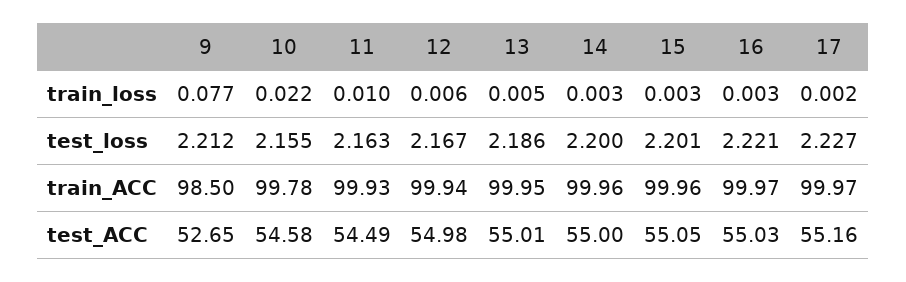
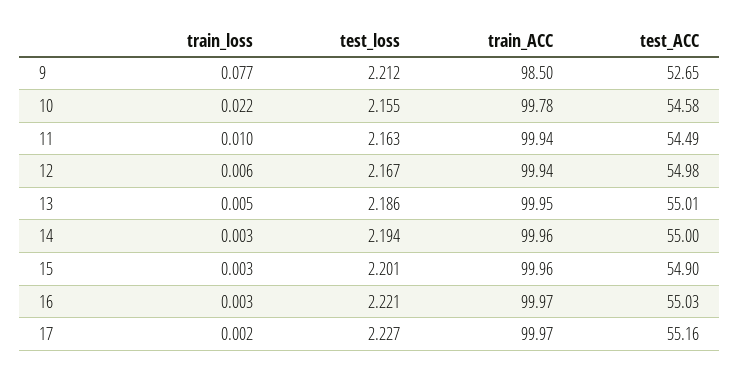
  {
    "9": {
      "train_loss": 0.077,
      "test_loss": 2.212,
      "train_ACC": 98.5,
      "test_ACC": 52.65
    },
    "10": {
      "train_loss": 0.022,
      "test_loss": 2.155,
      "train_ACC": 99.78,
      "test_ACC": 54.58
    },
    "11": {
      "train_loss": 0.01,
      "test_loss": 2.163,
-     "train_ACC": 99.93,
+     "train_ACC": 99.94,
      "test_ACC": 54.49
    },
    "12": {
      "train_loss": 0.006,
      "test_loss": 2.167,
      "train_ACC": 99.94,
      "test_ACC": 54.98
    },
    "13": {
      "train_loss": 0.005,
      "test_loss": 2.186,
      "train_ACC": 99.95,
      "test_ACC": 55.01
    },
    "14": {
      "train_loss": 0.003,
-     "test_loss": 2.2,
+     "test_loss": 2.194,
      "train_ACC": 99.96,
      "test_ACC": 55
    },
    "15": {
      "train_loss": 0.003,
      "test_loss": 2.201,
      "train_ACC": 99.96,
-     "test_ACC": 55.05
+     "test_ACC": 54.9
    },
    "16": {
      "train_loss": 0.003,
      "test_loss": 2.221,
      "train_ACC": 99.97,
      "test_ACC": 55.03
    },
    "17": {
      "train_loss": 0.002,
      "test_loss": 2.227,
      "train_ACC": 99.97,
      "test_ACC": 55.16
    }
  }

